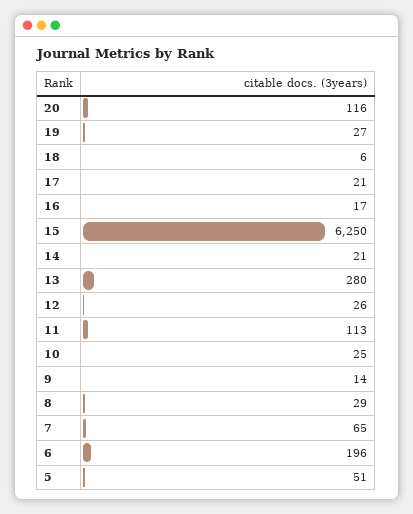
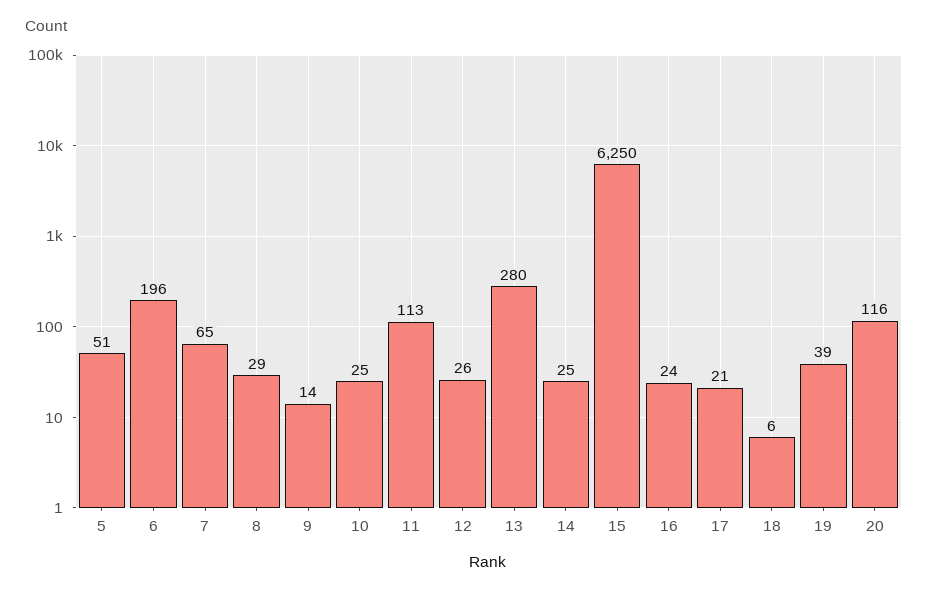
  {
    "20": 116,
-   "19": 27,
+   "19": 39,
    "18": 6,
    "17": 21,
-   "16": 17,
+   "16": 24,
    "15": 6250,
-   "14": 21,
+   "14": 25,
    "13": 280,
    "12": 26,
    "11": 113,
    "10": 25,
    "9": 14,
    "8": 29,
    "7": 65,
    "6": 196,
    "5": 51
  }

